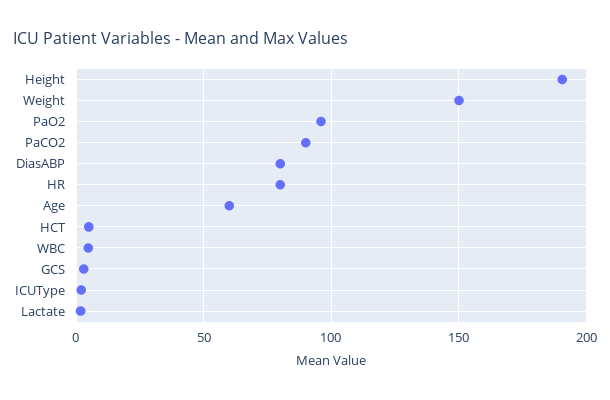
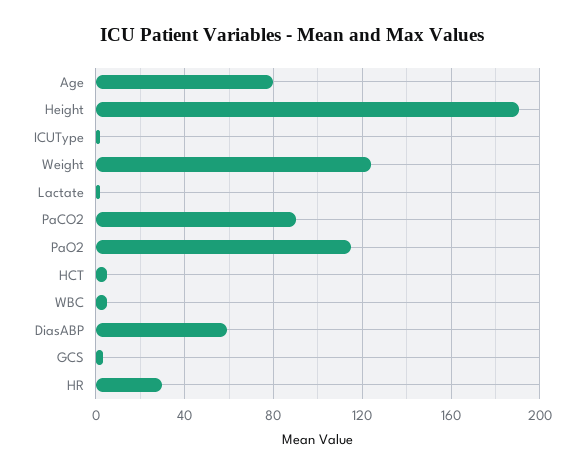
  {
    "Height": 190,
-   "Weight": 150,
+   "Weight": 125,
-   "PaO2": 95,
+   "PaO2": 115,
    "PaCO2": 90,
-   "DiasABP": 80,
+   "DiasABP": 60,
-   "HR": 80,
+   "HR": 30,
-   "Age": 60,
+   "Age": 80,
    "HCT": 5,
    "WBC": 5,
    "GCS": 5,
    "ICUType": 0,
    "Lactate": 0
  }

